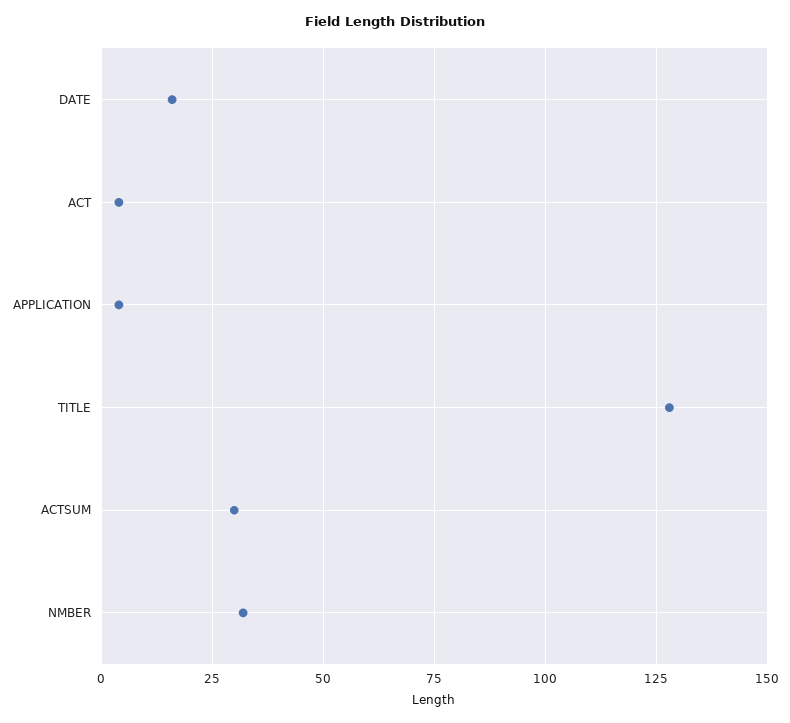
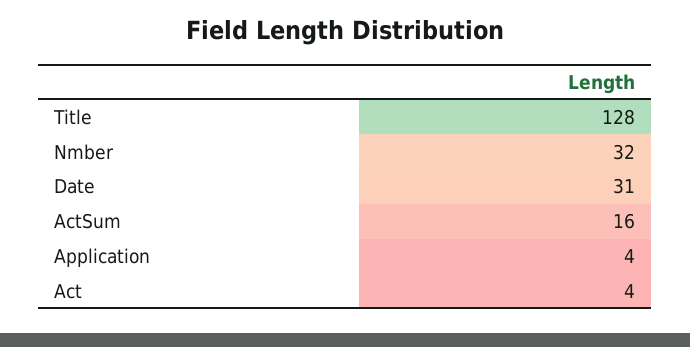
  {
-   "DATE": 15,
+   "DATE": 31,
    "ACT": 4,
    "APPLICATION": 4,
    "TITLE": 128,
-   "ACTSUM": 30,
+   "ACTSUM": 16,
    "NMBER": 32
  }

